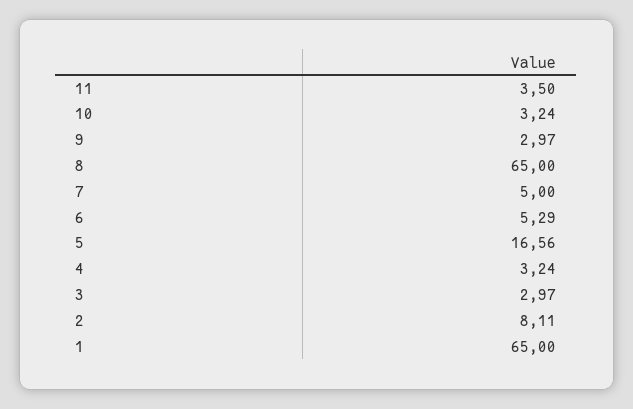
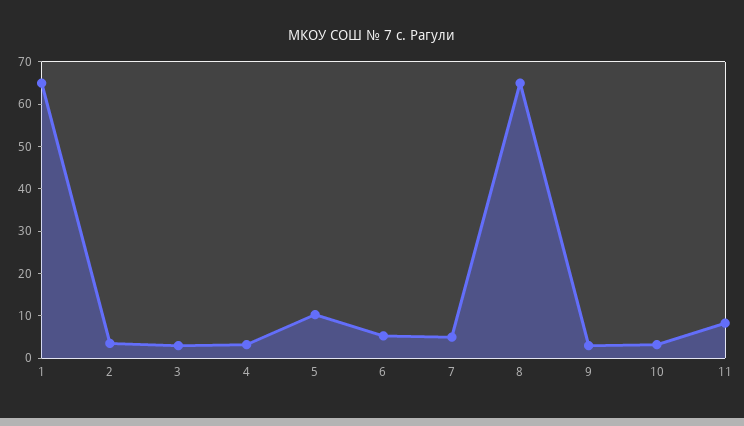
  {
-   "11": 3.5,
+   "11": 8,
    "10": 3.24,
    "9": 2.97,
    "8": 65,
    "7": 5,
    "6": 5.29,
-   "5": 16.56,
+   "5": 10,
    "4": 3.24,
    "3": 2.97,
-   "2": 8.11,
+   "2": 4,
    "1": 65
  }

